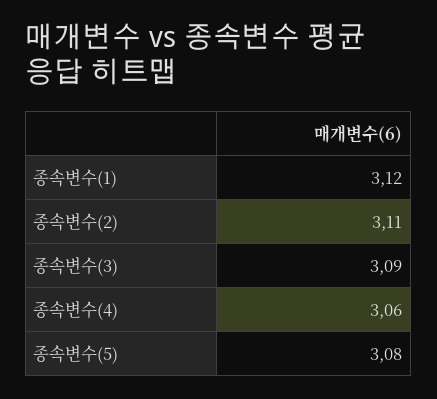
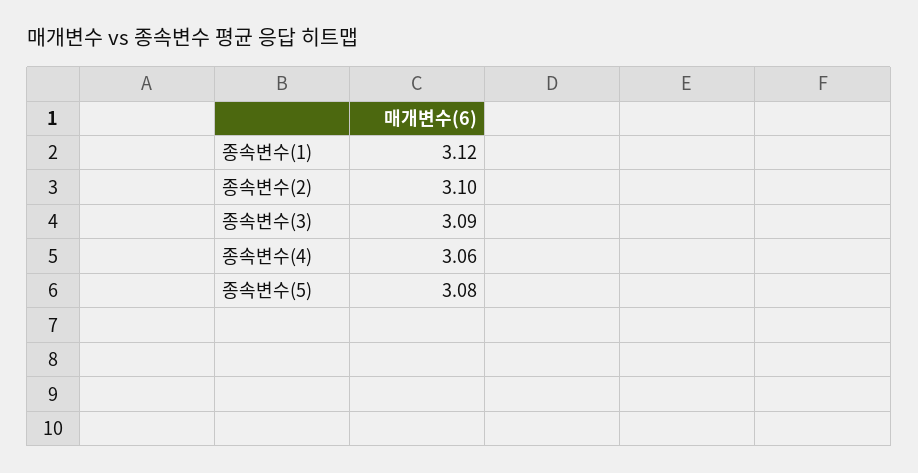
  {
    "종속변수(1)": 3.12,
-   "종속변수(2)": 3.11,
+   "종속변수(2)": 3.1,
    "종속변수(3)": 3.09,
    "종속변수(4)": 3.06,
    "종속변수(5)": 3.08
  }

